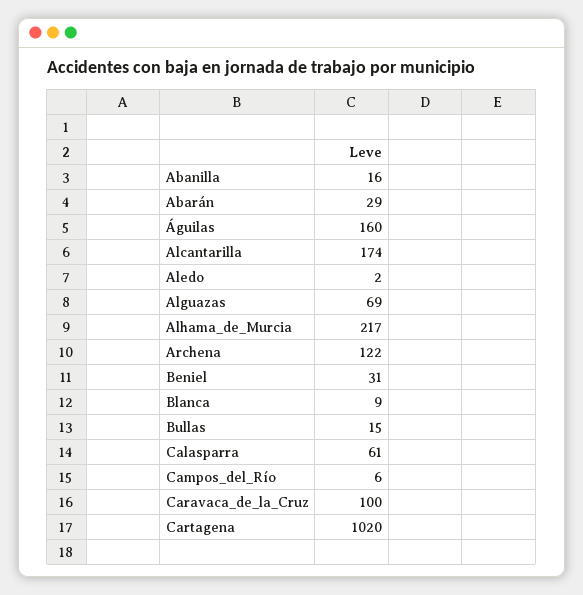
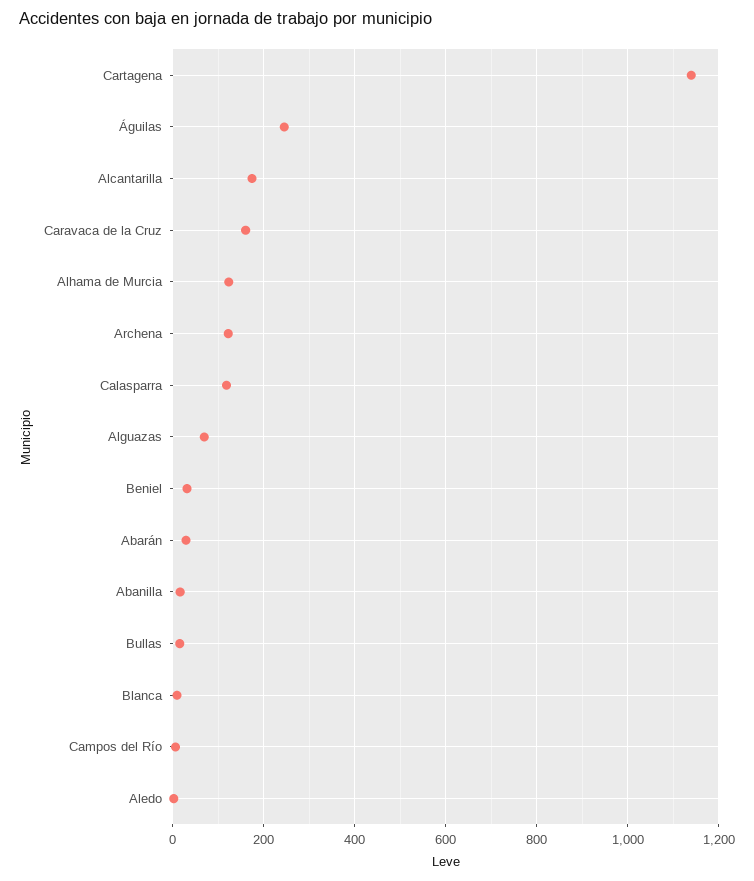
  {
    "Abanilla": 16,
    "Abarán": 29,
-   "Águilas": 160,
+   "Águilas": 240,
    "Alcantarilla": 174,
    "Aledo": 2,
    "Alguazas": 69,
-   "Alhama_de_Murcia": 217,
+   "Alhama_de_Murcia": 120,
    "Archena": 122,
    "Beniel": 31,
    "Blanca": 9,
    "Bullas": 15,
-   "Calasparra": 61,
+   "Calasparra": 120,
    "Campos_del_Río": 6,
-   "Caravaca_de_la_Cruz": 100,
+   "Caravaca_de_la_Cruz": 160,
-   "Cartagena": 1020
+   "Cartagena": 1140
  }

